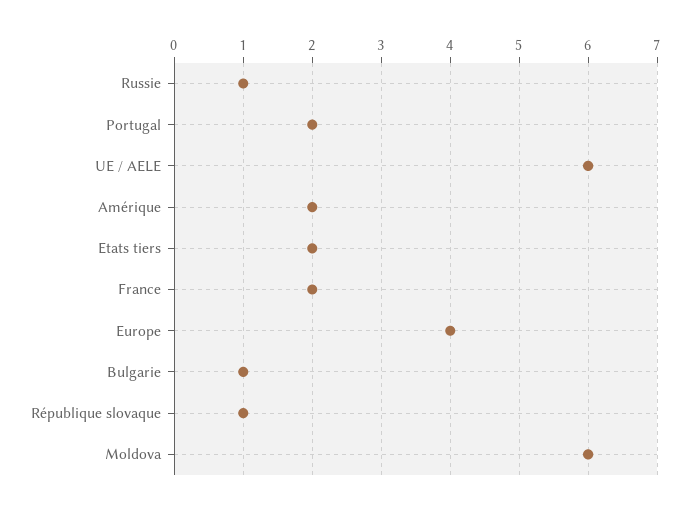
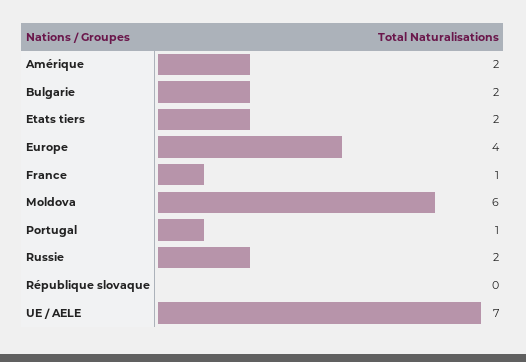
  {
-   "Russie": 1,
+   "Russie": 2,
-   "Portugal": 2,
+   "Portugal": 1,
-   "UE / AELE": 6,
+   "UE / AELE": 7,
    "Amérique": 2,
    "Etats tiers": 2,
-   "France": 2,
+   "France": 1,
    "Europe": 4,
-   "Bulgarie": 1,
+   "Bulgarie": 2,
-   "République slovaque": 1,
+   "République slovaque": 0,
    "Moldova": 6
  }

